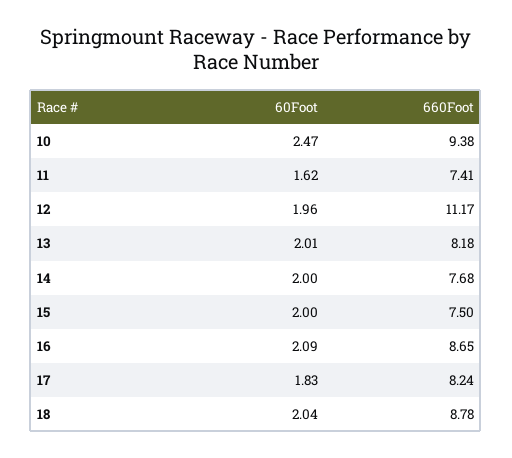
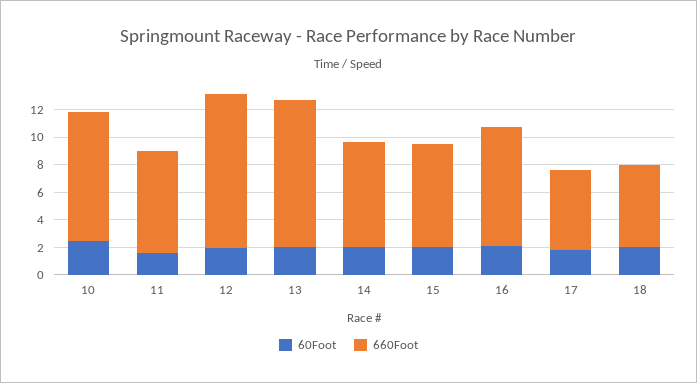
  {
    "60Foot": {
      "10": 2.47,
      "11": 1.62,
      "12": 1.96,
      "13": 2.01,
      "14": 2,
      "15": 2,
      "16": 2.09,
      "17": 1.83,
      "18": 2.04
    },
    "660Foot": {
      "10": 9.38,
      "11": 7.41,
      "12": 11.17,
-     "13": 8.18,
+     "13": 11,
      "14": 7.68,
      "15": 7.5,
      "16": 8.65,
-     "17": 8.24,
+     "17": 6,
-     "18": 8.78
+     "18": 6
    }
  }

